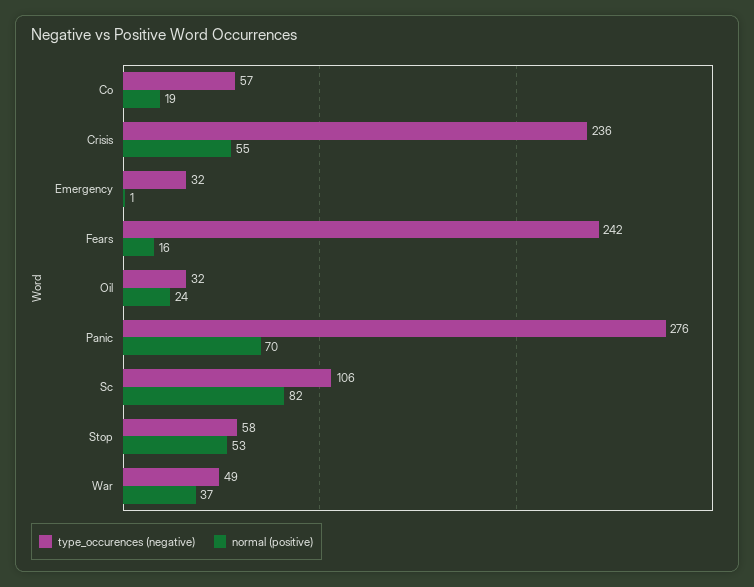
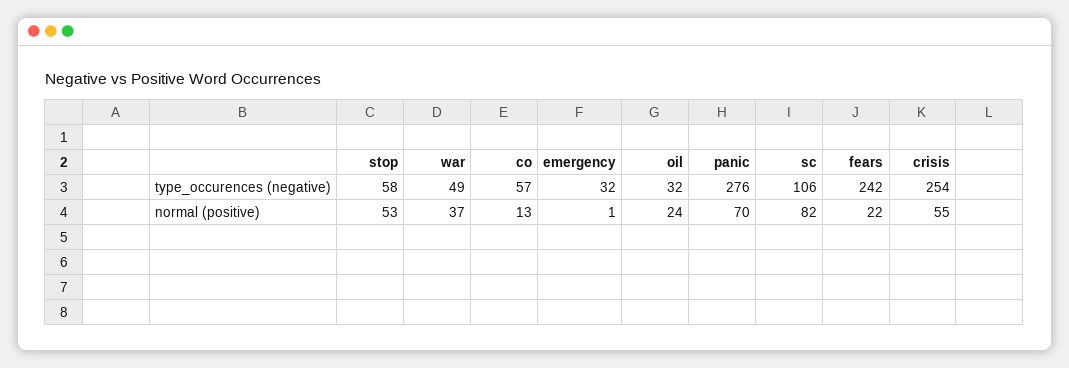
  {
    "type_occurences (negative)": {
      "Co": 57,
-     "Crisis": 236,
+     "Crisis": 254,
      "Emergency": 32,
      "Fears": 242,
      "Oil": 32,
      "Panic": 276,
      "Sc": 106,
      "Stop": 58,
      "War": 49
    },
    "normal (positive)": {
-     "Co": 19,
+     "Co": 13,
      "Crisis": 55,
      "Emergency": 1,
-     "Fears": 16,
+     "Fears": 22,
      "Oil": 24,
      "Panic": 70,
      "Sc": 82,
      "Stop": 53,
      "War": 37
    }
  }

